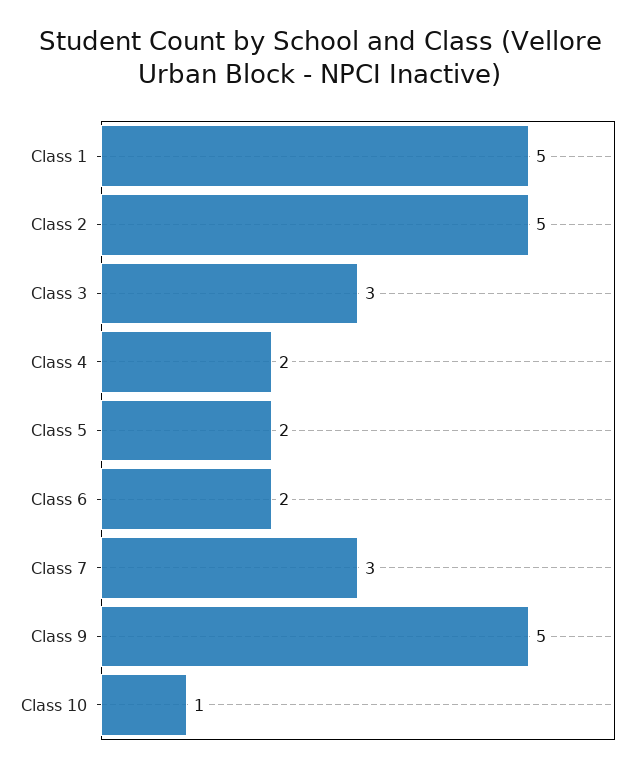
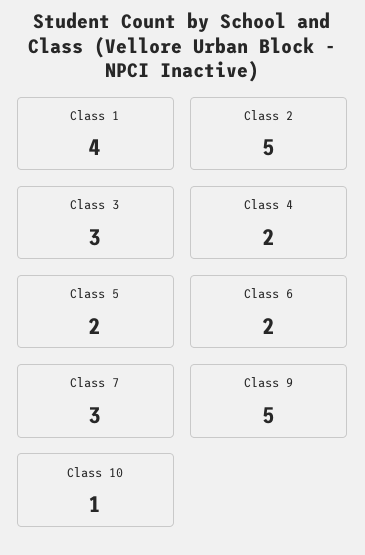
  {
-   "Class 1": 5,
+   "Class 1": 4,
    "Class 2": 5,
    "Class 3": 3,
    "Class 4": 2,
    "Class 5": 2,
    "Class 6": 2,
    "Class 7": 3,
    "Class 9": 5,
    "Class 10": 1
  }

